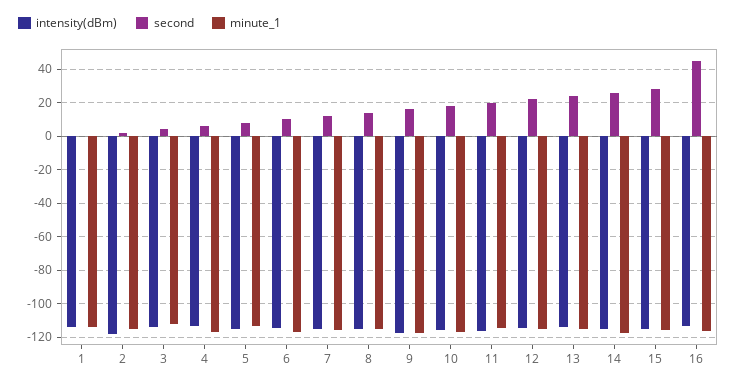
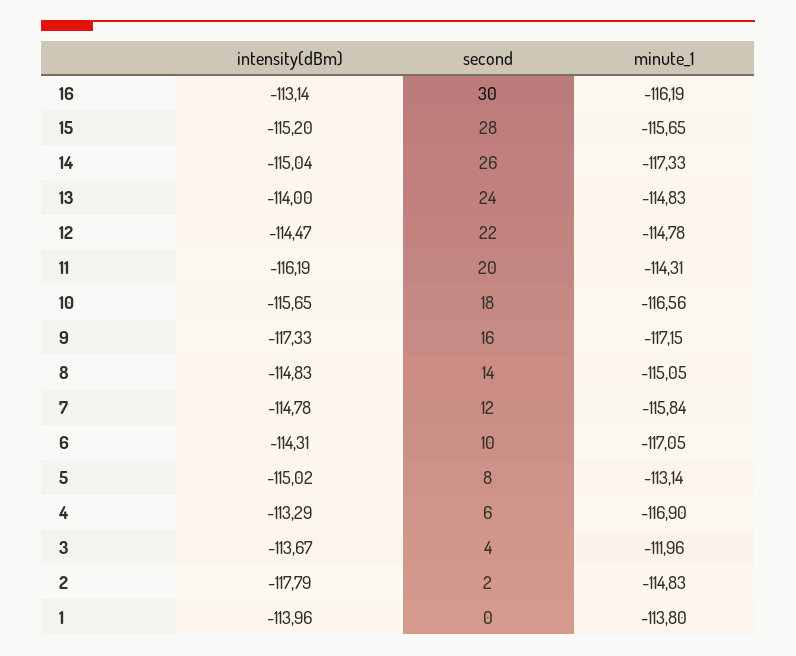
  {
    "intensity(dBm)": {
      "1": -113.96,
      "2": -117.79,
      "3": -113.67,
      "4": -113.29,
      "5": -115.02,
      "6": -114.31,
      "7": -114.78,
      "8": -114.83,
      "9": -117.33,
      "10": -115.65,
      "11": -116.19,
      "12": -114.47,
      "13": -114,
      "14": -115.04,
      "15": -115.2,
      "16": -113.14
    },
    "second": {
      "1": 0,
      "2": 2,
      "3": 4,
      "4": 6,
      "5": 8,
      "6": 10,
      "7": 12,
      "8": 14,
      "9": 16,
      "10": 18,
      "11": 20,
      "12": 22,
      "13": 24,
      "14": 26,
      "15": 28,
-     "16": 45
+     "16": 30
    },
    "minute_1": {
      "1": -113.8,
      "2": -114.83,
      "3": -111.96,
      "4": -116.9,
      "5": -113.14,
      "6": -117.05,
      "7": -115.84,
      "8": -115.05,
      "9": -117.15,
      "10": -116.56,
      "11": -114.31,
      "12": -114.78,
      "13": -114.83,
      "14": -117.33,
      "15": -115.65,
      "16": -116.19
    }
  }

